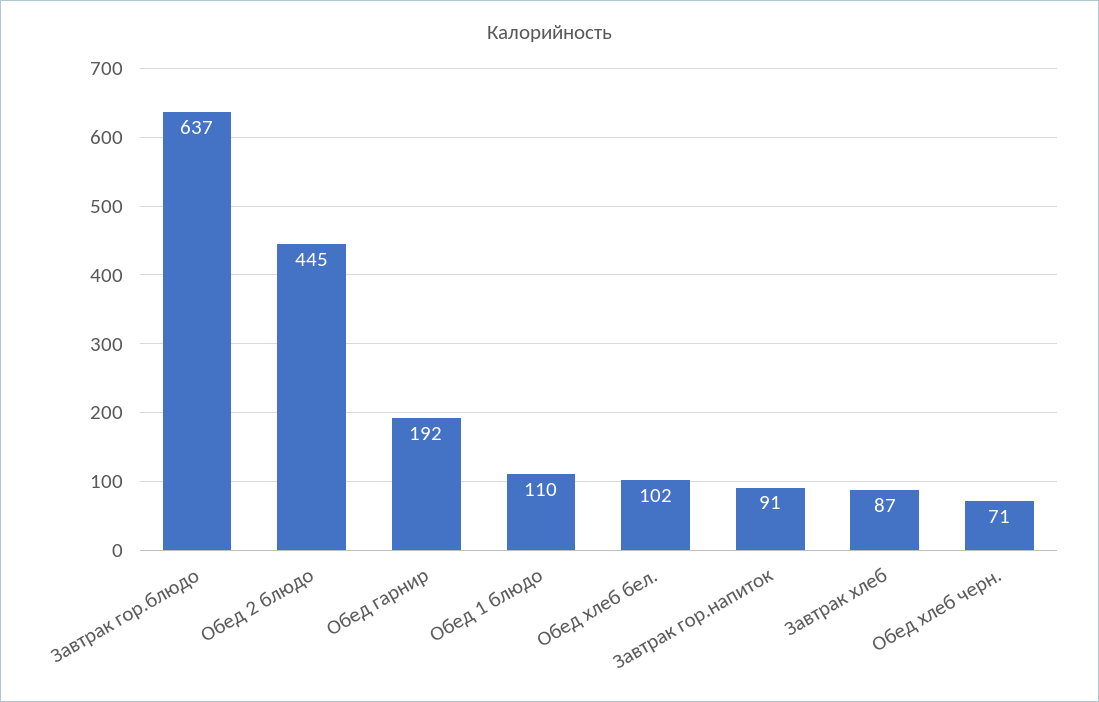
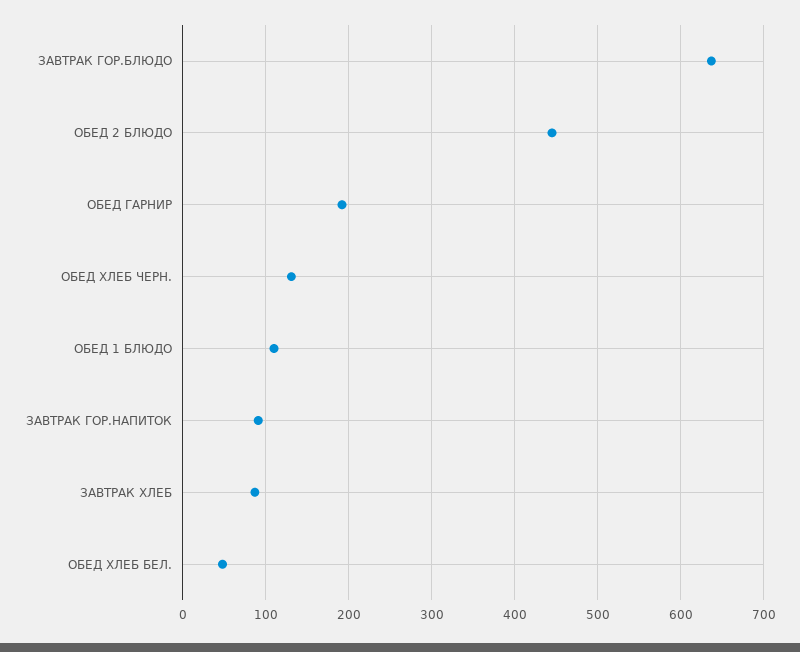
  {
    "Завтрак гор.блюдо": 637,
    "Обед 2 блюдо": 445,
    "Обед гарнир": 192,
    "Обед 1 блюдо": 110,
-   "Обед хлеб бел.": 102,
+   "Обед хлеб бел.": 50,
    "Завтрак гор.напиток": 91,
    "Завтрак хлеб": 87,
-   "Обед хлеб черн.": 71
+   "Обед хлеб черн.": 130
  }

